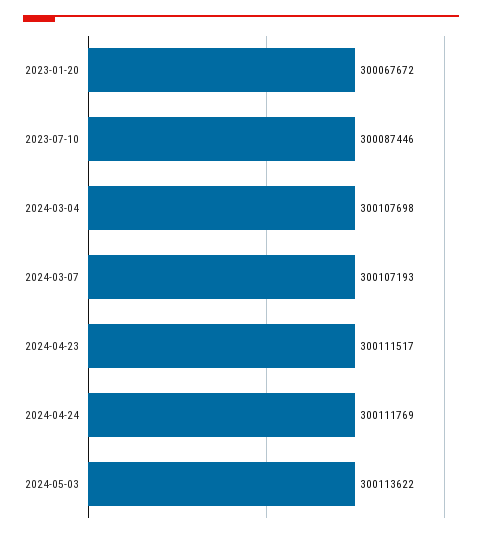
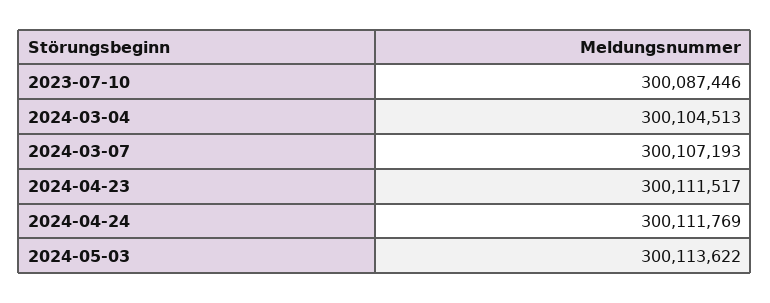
  {
-   "2023-01-20": 300067672,
    "2023-07-10": 300087446,
-   "2024-03-04": 300107698,
+   "2024-03-04": 300104513,
    "2024-03-07": 300107193,
    "2024-04-23": 300111517,
    "2024-04-24": 300111769,
    "2024-05-03": 300113622
  }

